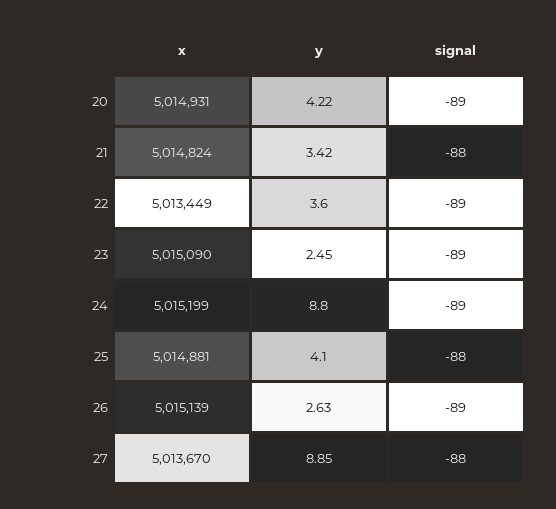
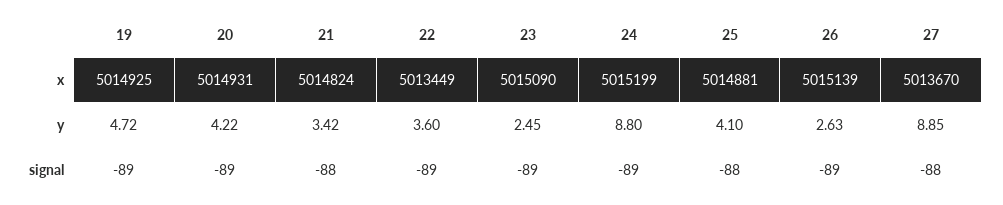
  {
    "x": {
      "20": 5014931,
      "21": 5014824,
      "22": 5013449,
      "23": 5015090,
      "24": 5015199,
      "25": 5014881,
      "26": 5015139,
-     "27": 5013670
+     "27": 5013670,
+     "19": 5014925
    },
    "y": {
      "20": 4.22,
      "21": 3.42,
      "22": 3.6,
      "23": 2.45,
      "24": 8.8,
      "25": 4.1,
      "26": 2.63,
-     "27": 8.85
+     "27": 8.85,
+     "19": 4.72
    },
    "signal": {
      "20": -89,
      "21": -88,
      "22": -89,
      "23": -89,
      "24": -89,
      "25": -88,
      "26": -89,
-     "27": -88
+     "27": -88,
+     "19": -89
    }
  }

